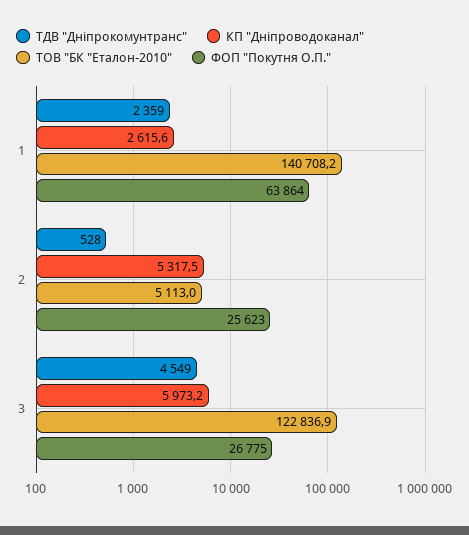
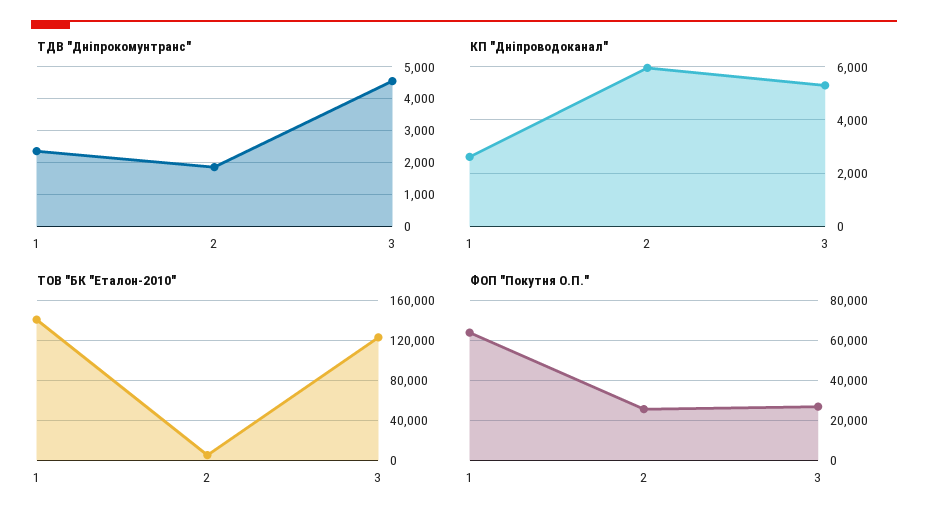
  {
    "ТДВ \"Дніпрокомунтранс\"": {
      "1": 2359,
-     "2": 528,
+     "2": 1800,
      "3": 4549
    },
    "КП \"Дніпроводоканал\"": {
      "1": 2615.6,
-     "2": 5317.5,
+     "2": 6000,
-     "3": 5973.2
+     "3": 5250
    },
    "ТОВ \"БК \"Еталон-2010\"": {
      "1": 140708.2,
      "2": 5113,
      "3": 122836.9
    },
    "ФОП \"Покутня О.П.\"": {
      "1": 63864,
      "2": 25623,
      "3": 26775
    }
  }

